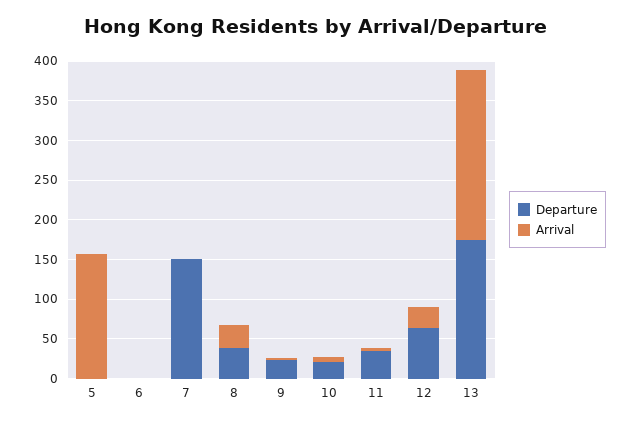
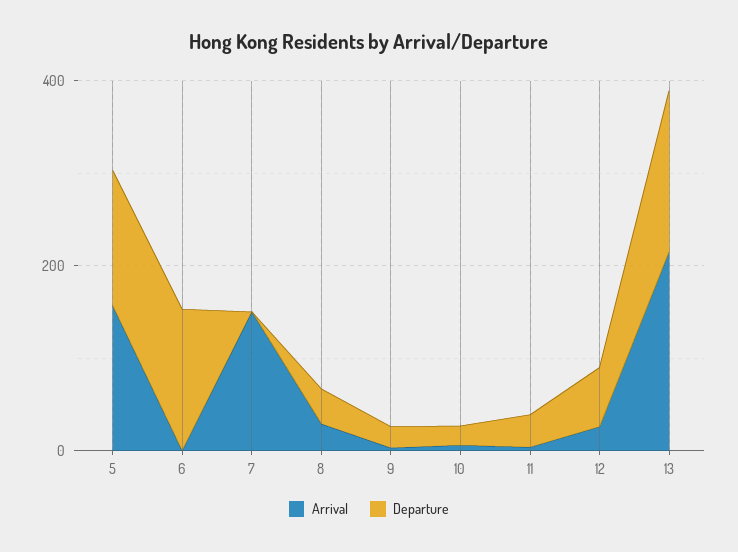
  {
    "Departure": {
-     "5": 0,
+     "5": 150,
-     "6": 0,
+     "6": 150,
-     "7": 150,
+     "7": 0,
      "8": 50,
      "9": 25,
      "10": 25,
      "11": 25,
      "12": 75,
      "13": 175
    },
    "Arrival": {
      "5": 150,
      "6": 0,
-     "7": 0,
+     "7": 150,
      "8": 25,
      "9": 0,
      "10": 0,
      "11": 0,
      "12": 25,
      "13": 225
    }
  }

